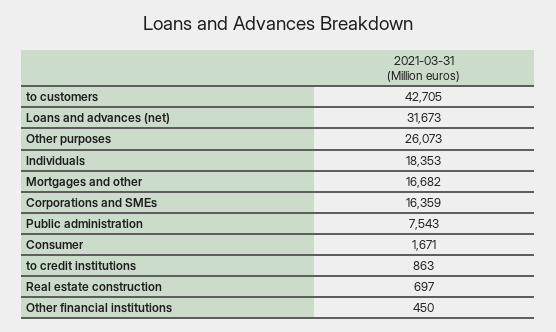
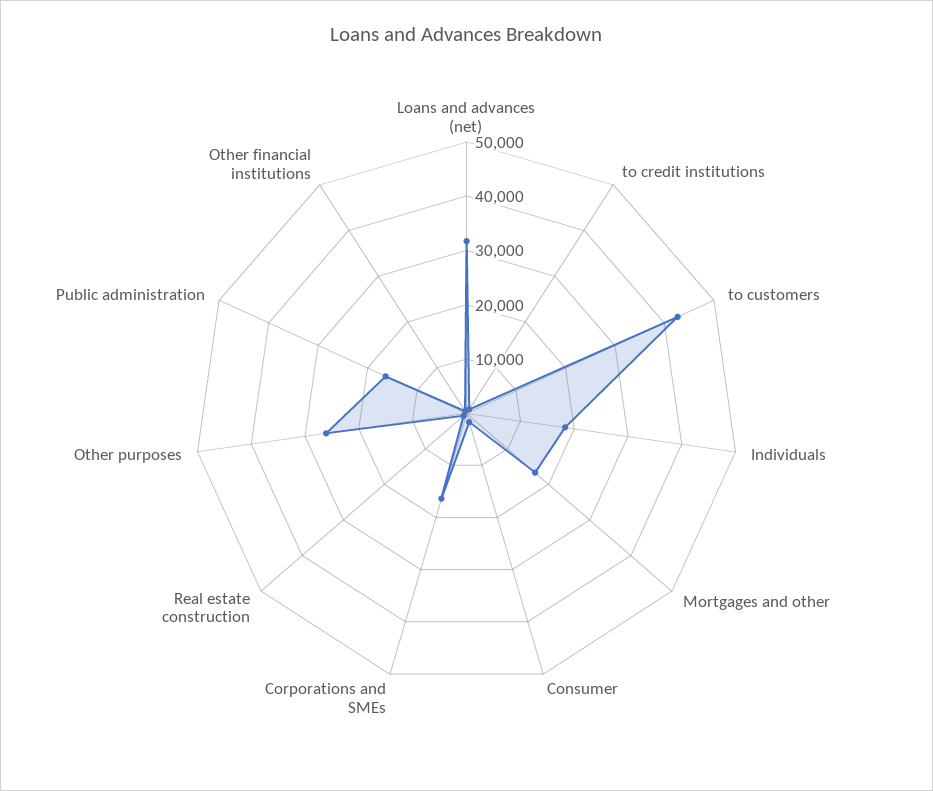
  {
    "to customers": 42705,
    "Loans and advances (net)": 31673,
    "Other purposes": 26073,
    "Individuals": 18353,
    "Mortgages and other": 16682,
    "Corporations and SMEs": 16359,
-   "Public administration": 7543,
+   "Public administration": 16000,
    "Consumer": 1671,
    "to credit institutions": 863,
    "Real estate construction": 697,
    "Other financial institutions": 450
  }

